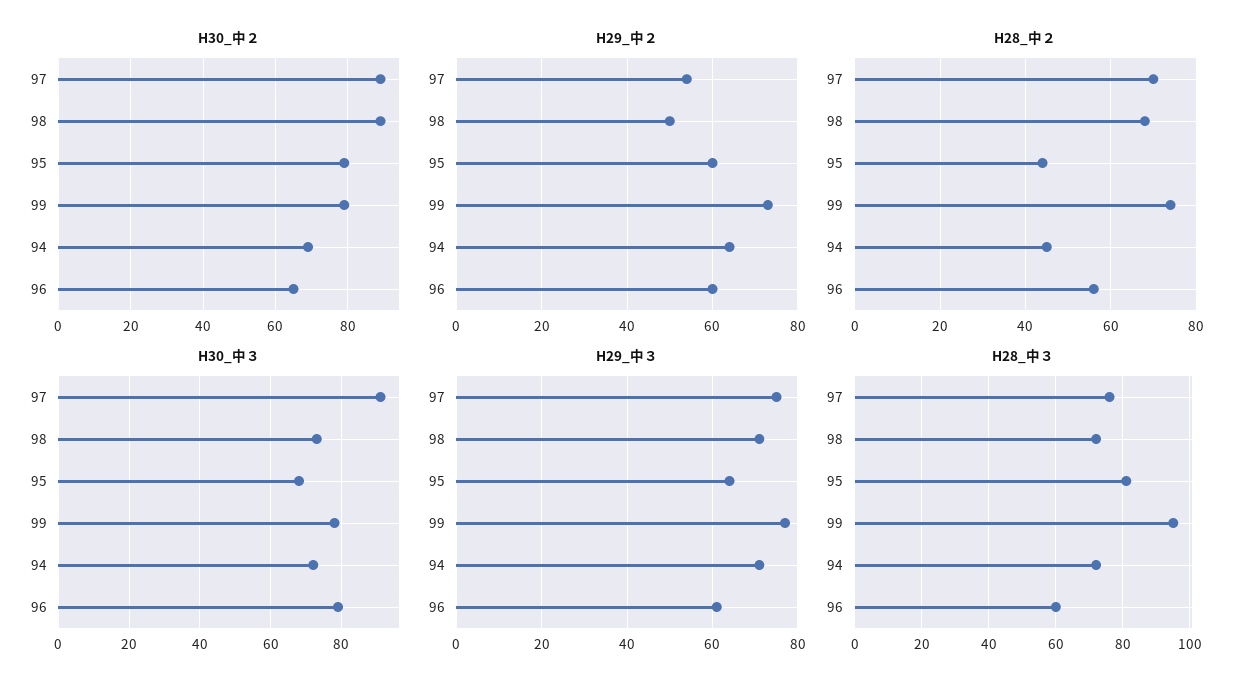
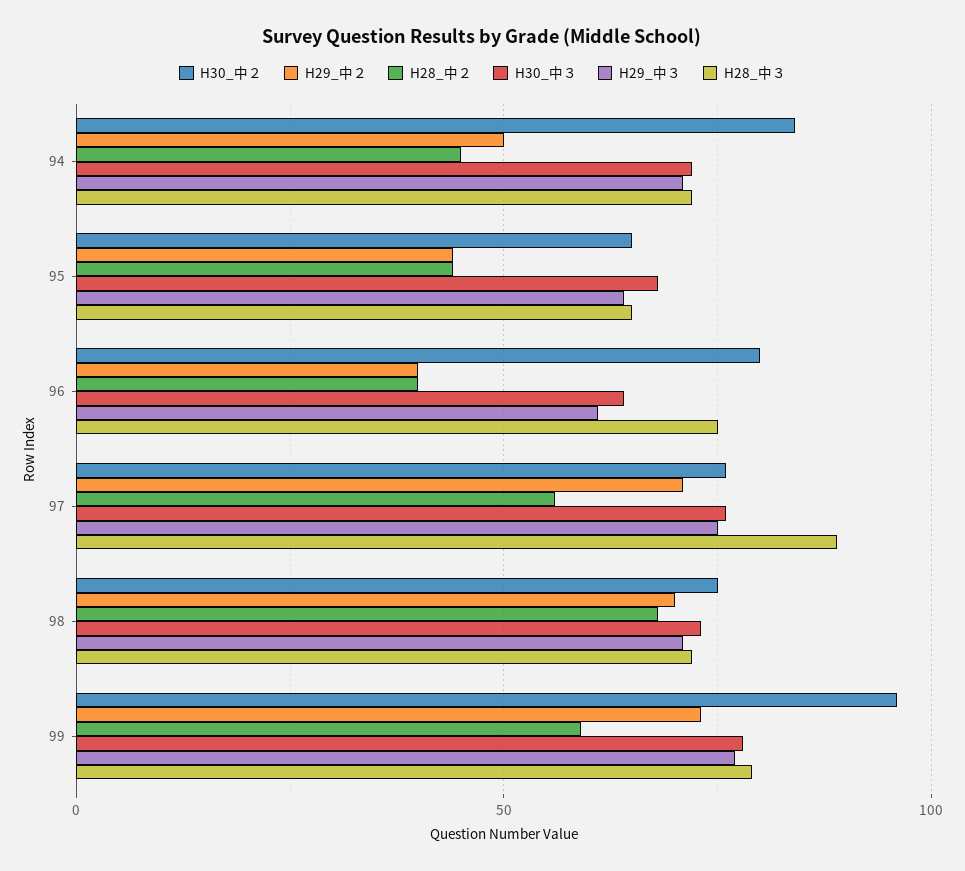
  {
    "H30_中２": {
-     "97": 90,
+     "97": 75,
-     "98": 90,
+     "98": 75,
-     "95": 80,
+     "95": 65,
-     "99": 80,
+     "99": 95,
-     "94": 70,
+     "94": 85,
-     "96": 65
+     "96": 80
    },
    "H29_中２": {
-     "97": 55,
+     "97": 70,
-     "98": 50,
+     "98": 70,
-     "95": 60,
+     "95": 45,
      "99": 75,
-     "94": 65,
+     "94": 50,
-     "96": 60
+     "96": 40
    },
    "H28_中２": {
-     "97": 70,
+     "97": 55,
      "98": 70,
      "95": 45,
-     "99": 75,
+     "99": 60,
      "94": 45,
-     "96": 55
+     "96": 40
    },
    "H30_中３": {
-     "97": 90,
+     "97": 75,
      "98": 75,
      "95": 70,
      "99": 80,
      "94": 70,
-     "96": 80
+     "96": 65
    },
    "H29_中３": {
      "97": 75,
      "98": 70,
      "95": 65,
      "99": 75,
      "94": 70,
      "96": 60
    },
    "H28_中３": {
-     "97": 75,
+     "97": 90,
      "98": 70,
-     "95": 80,
+     "95": 65,
-     "99": 95,
+     "99": 80,
      "94": 70,
-     "96": 60
+     "96": 75
    }
  }

